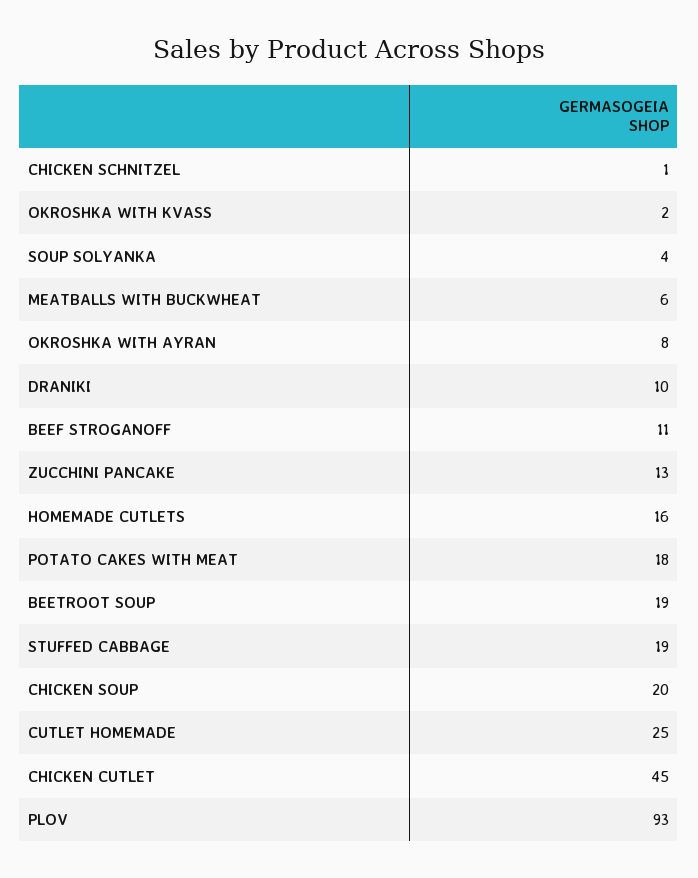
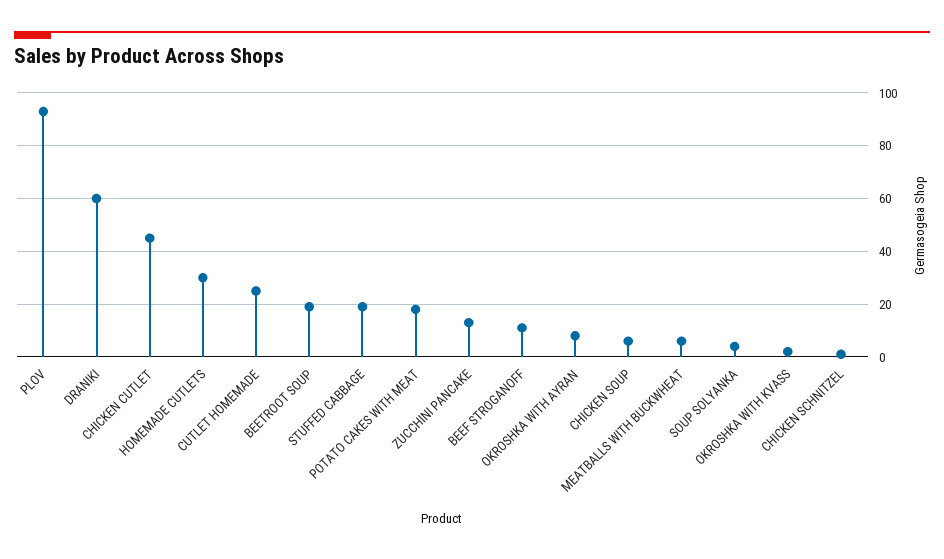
  {
    "CHICKEN SCHNITZEL": 1,
    "OKROSHKA WITH KVASS": 2,
    "SOUP SOLYANKA": 4,
    "MEATBALLS WITH BUCKWHEAT": 6,
    "OKROSHKA WITH AYRAN": 8,
-   "DRANIKI": 10,
+   "DRANIKI": 60,
    "BEEF STROGANOFF": 11,
    "ZUCCHINI PANCAKE": 13,
-   "HOMEMADE CUTLETS": 16,
+   "HOMEMADE CUTLETS": 30,
    "POTATO CAKES WITH MEAT": 18,
    "BEETROOT SOUP": 19,
    "STUFFED CABBAGE": 19,
-   "CHICKEN SOUP": 20,
+   "CHICKEN SOUP": 5,
    "CUTLET HOMEMADE": 25,
    "CHICKEN CUTLET": 45,
    "PLOV": 93
  }

